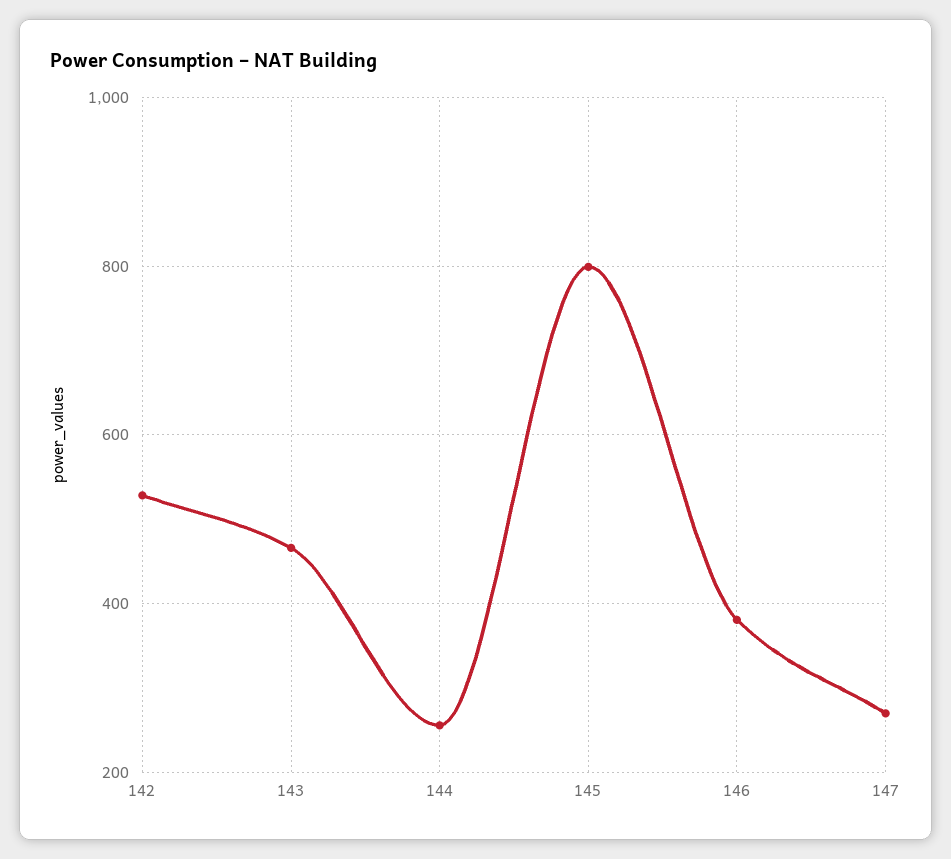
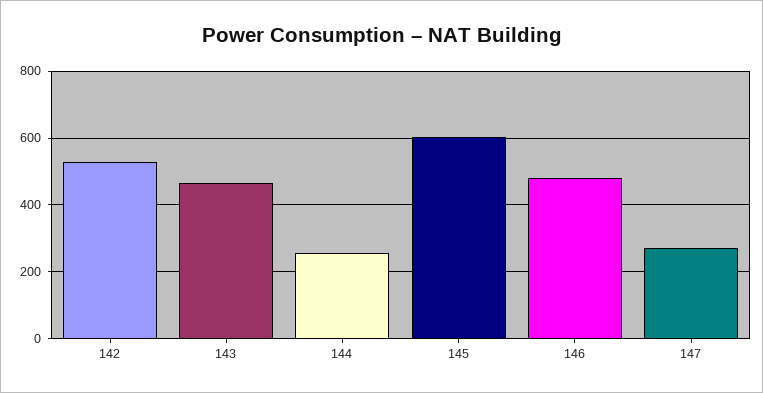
  {
    "142": 520,
    "143": 460,
    "144": 260,
-   "145": 800,
+   "145": 600,
-   "146": 380,
+   "146": 480,
    "147": 260
  }

